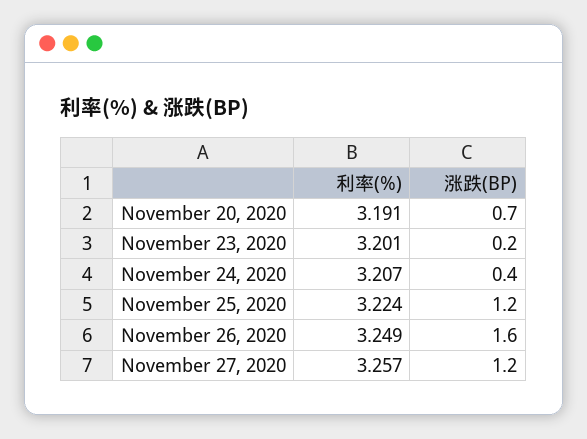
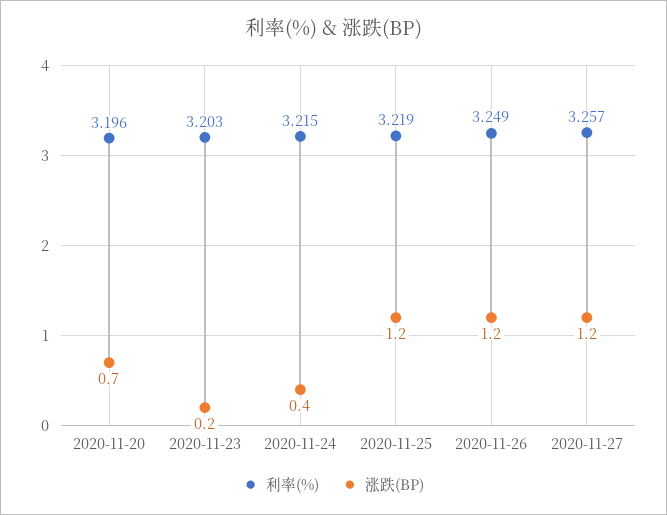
  {
    "利率(%)": {
-     "November 20, 2020": 3.191,
+     "November 20, 2020": 3.196,
-     "November 23, 2020": 3.201,
+     "November 23, 2020": 3.203,
-     "November 24, 2020": 3.207,
+     "November 24, 2020": 3.215,
-     "November 25, 2020": 3.224,
+     "November 25, 2020": 3.219,
      "November 26, 2020": 3.249,
      "November 27, 2020": 3.257
    },
    "涨跌(BP)": {
      "November 20, 2020": 0.7,
      "November 23, 2020": 0.2,
      "November 24, 2020": 0.4,
      "November 25, 2020": 1.2,
-     "November 26, 2020": 1.6,
+     "November 26, 2020": 1.2,
      "November 27, 2020": 1.2
    }
  }

